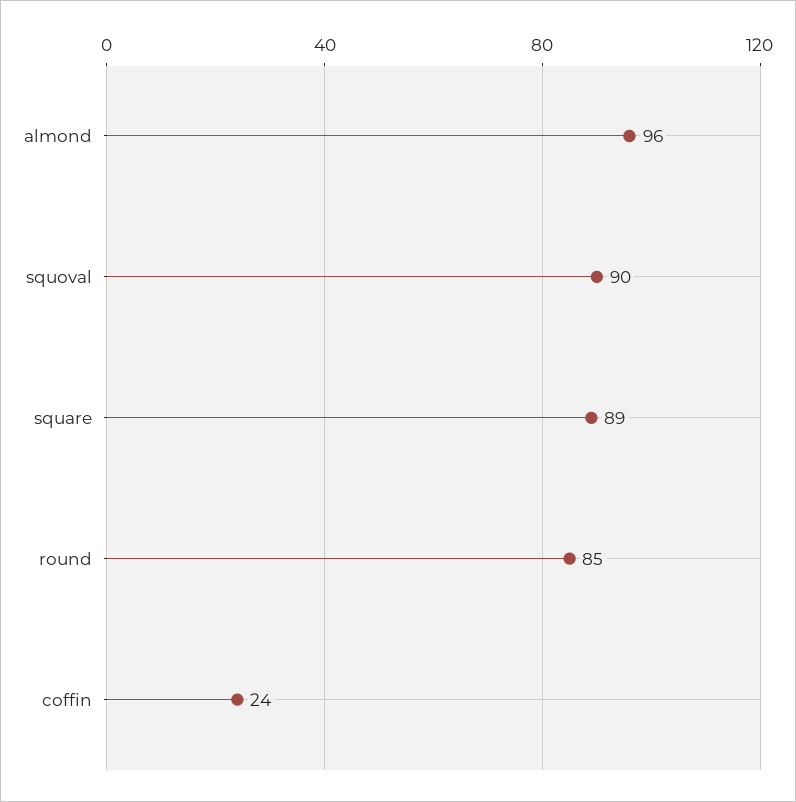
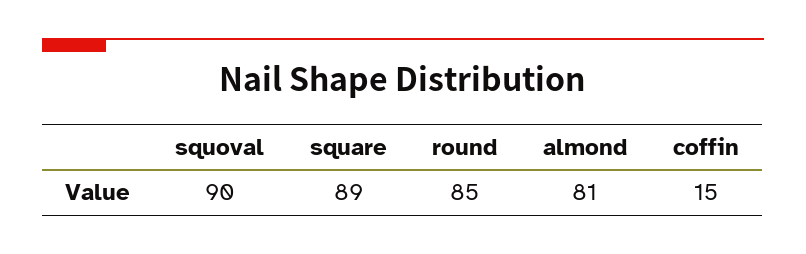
  {
-   "almond": 96,
+   "almond": 81,
    "squoval": 90,
    "square": 89,
    "round": 85,
-   "coffin": 24
+   "coffin": 15
  }

